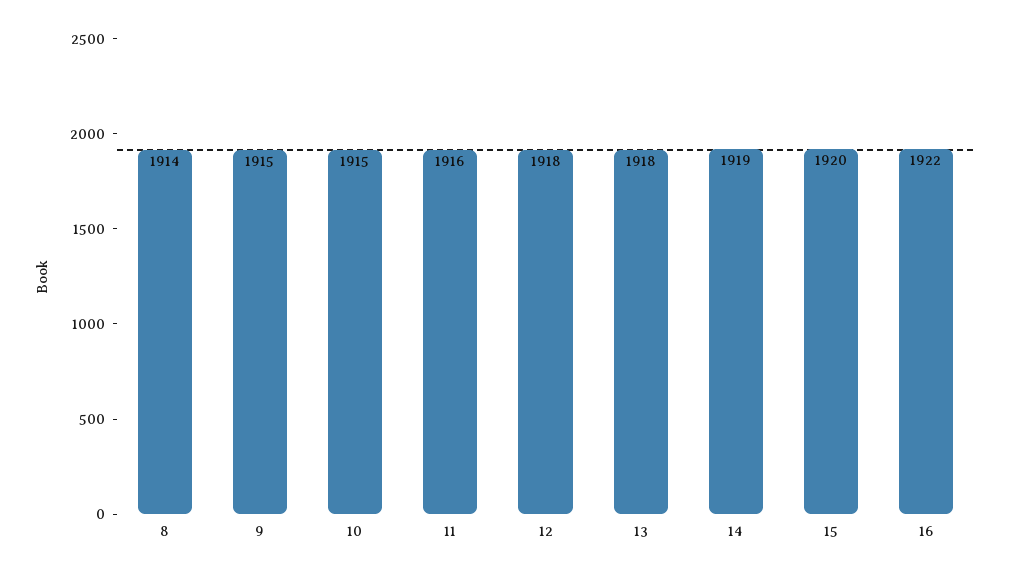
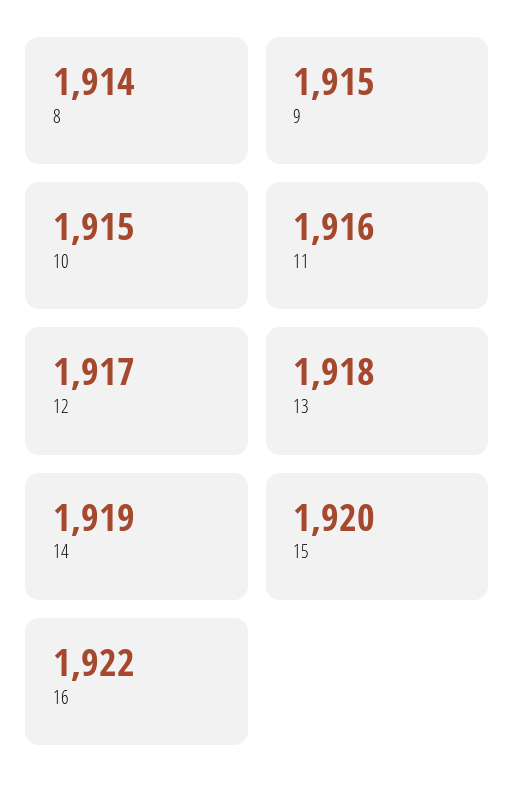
  {
    "8": 1914,
    "9": 1915,
    "10": 1915,
    "11": 1916,
-   "12": 1918,
+   "12": 1917,
    "13": 1918,
    "14": 1919,
    "15": 1920,
    "16": 1922
  }

